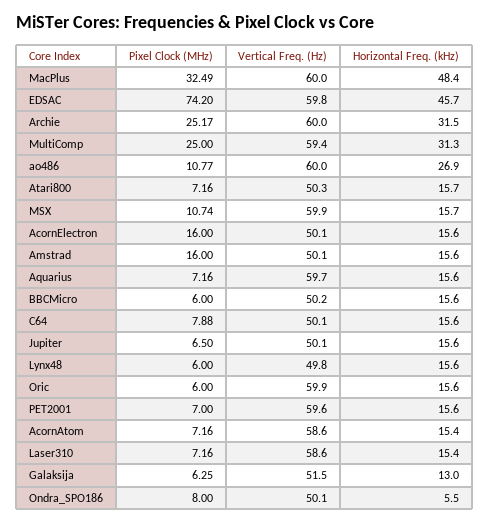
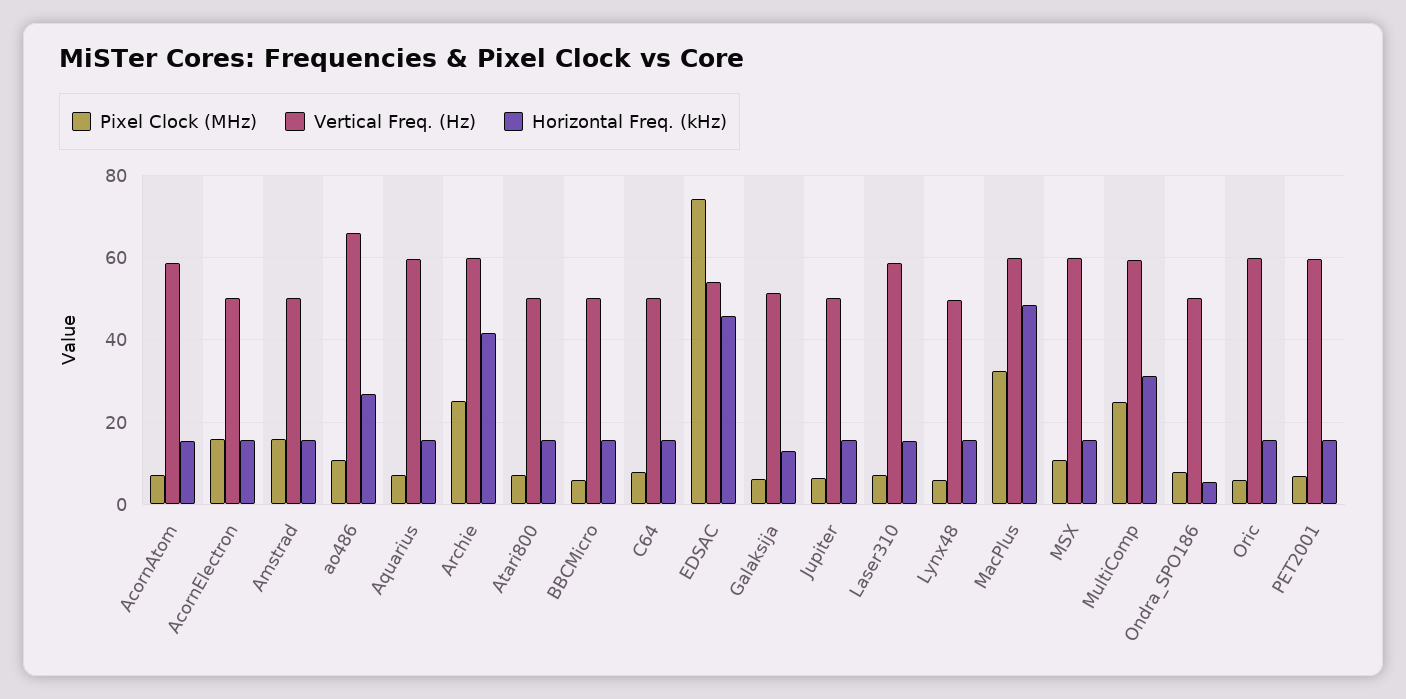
  {
    "Pixel Clock (MHz)": {
      "MacPlus": 32.49,
      "EDSAC": 74.2,
      "Archie": 25.17,
      "MultiComp": 25,
      "ao486": 10.77,
      "Atari800": 7.16,
      "MSX": 10.74,
      "AcornElectron": 16,
      "Amstrad": 16,
      "Aquarius": 7.16,
      "BBCMicro": 6,
      "C64": 7.88,
      "Jupiter": 6.5,
      "Lynx48": 6,
      "Oric": 6,
      "PET2001": 7,
      "AcornAtom": 7.16,
      "Laser310": 7.16,
      "Galaksija": 6.25,
      "Ondra_SPO186": 8
    },
    "Vertical Freq. (Hz)": {
      "MacPlus": 60,
-     "EDSAC": 59.8,
+     "EDSAC": 54,
      "Archie": 60,
      "MultiComp": 59.4,
-     "ao486": 60,
+     "ao486": 66,
      "Atari800": 50.3,
      "MSX": 59.9,
      "AcornElectron": 50.1,
      "Amstrad": 50.1,
      "Aquarius": 59.7,
      "BBCMicro": 50.2,
      "C64": 50.1,
      "Jupiter": 50.1,
      "Lynx48": 49.8,
      "Oric": 59.9,
      "PET2001": 59.6,
      "AcornAtom": 58.6,
      "Laser310": 58.6,
      "Galaksija": 51.5,
      "Ondra_SPO186": 50.1
    },
    "Horizontal Freq. (kHz)": {
      "MacPlus": 48.4,
      "EDSAC": 45.7,
-     "Archie": 31.5,
+     "Archie": 42,
      "MultiComp": 31.3,
      "ao486": 26.9,
      "Atari800": 15.7,
      "MSX": 15.7,
      "AcornElectron": 15.6,
      "Amstrad": 15.6,
      "Aquarius": 15.6,
      "BBCMicro": 15.6,
      "C64": 15.6,
      "Jupiter": 15.6,
      "Lynx48": 15.6,
      "Oric": 15.6,
      "PET2001": 15.6,
      "AcornAtom": 15.4,
      "Laser310": 15.4,
      "Galaksija": 13,
      "Ondra_SPO186": 5.5
    }
  }

